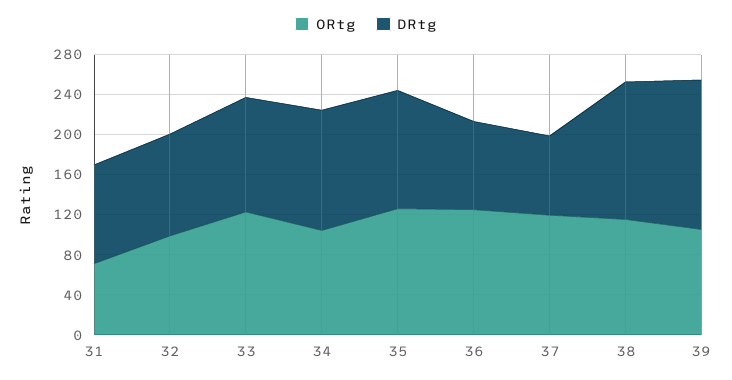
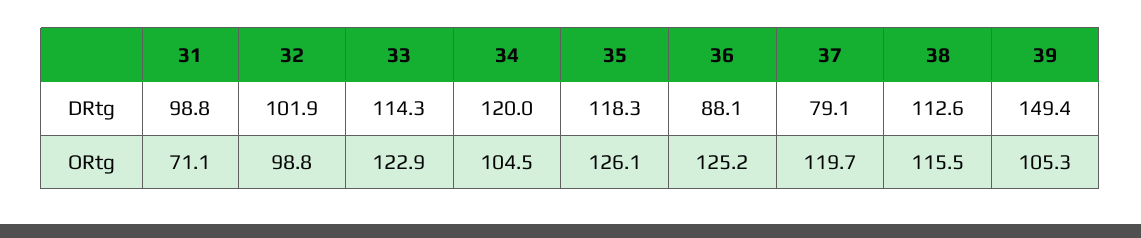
  {
    "ORtg": {
      "31": 71.1,
      "32": 98.8,
      "33": 122.9,
      "34": 104.5,
      "35": 126.1,
      "36": 125.2,
      "37": 119.7,
      "38": 115.5,
      "39": 105.3
    },
    "DRtg": {
      "31": 98.8,
      "32": 101.9,
      "33": 114.3,
      "34": 120,
      "35": 118.3,
      "36": 88.1,
      "37": 79.1,
-     "38": 140,
+     "38": 112.6,
      "39": 149.4
    }
  }

